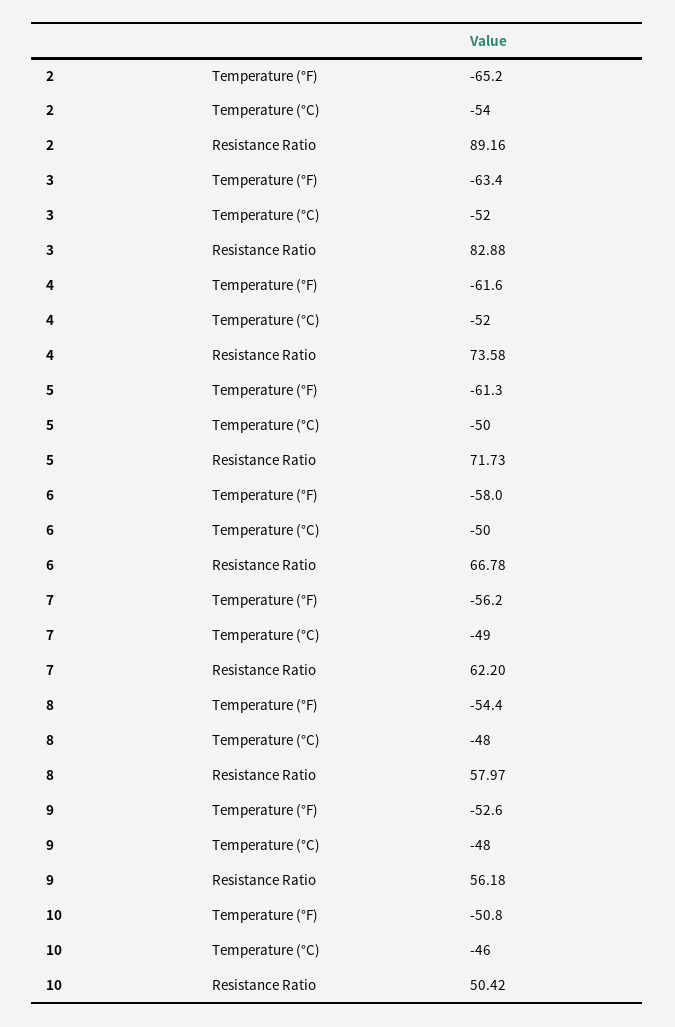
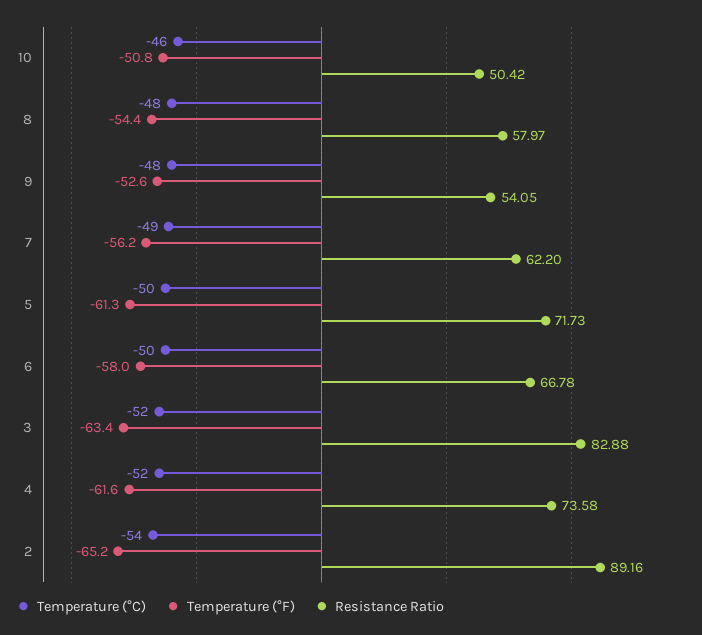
  {
    "Temperature (°F)": {
      "2": -65.2,
      "3": -63.4,
      "4": -61.6,
      "5": -61.3,
      "6": -58,
      "7": -56.2,
      "8": -54.4,
      "9": -52.6,
      "10": -50.8
    },
    "Temperature (°C)": {
      "2": -54,
      "3": -52,
      "4": -52,
      "5": -50,
      "6": -50,
      "7": -49,
      "8": -48,
      "9": -48,
      "10": -46
    },
    "Resistance Ratio": {
      "2": 89.16,
      "3": 82.88,
      "4": 73.58,
      "5": 71.73,
      "6": 66.78,
      "7": 62.2,
      "8": 57.97,
-     "9": 56.18,
+     "9": 54.05,
      "10": 50.42
    }
  }

